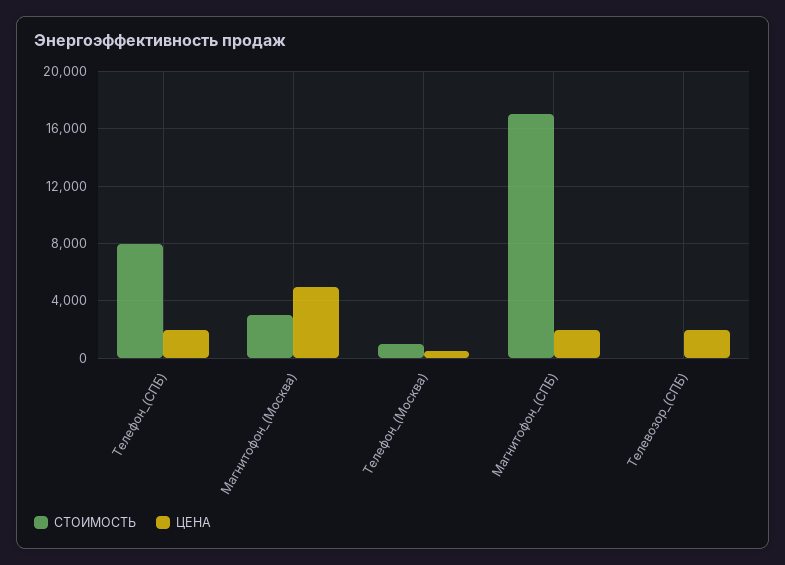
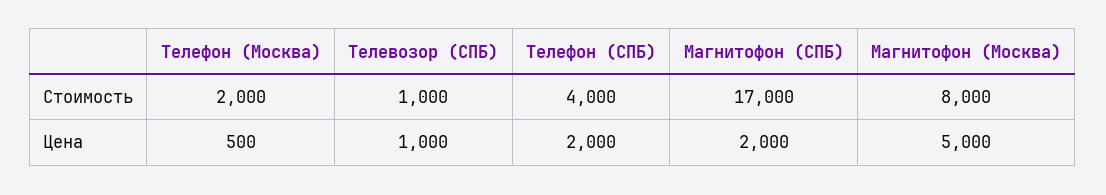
  {
    "СТОИМОСТЬ": {
-     "Телефон_(СПБ)": 8000,
+     "Телефон_(СПБ)": 4000,
-     "Магнитофон_(Москва)": 3000,
+     "Магнитофон_(Москва)": 8000,
-     "Телефон_(Москва)": 1000,
+     "Телефон_(Москва)": 2000,
      "Магнитофон_(СПБ)": 17000,
-     "Телевозор_(СПБ)": 0
+     "Телевозор_(СПБ)": 1000
    },
    "ЦЕНА": {
      "Телефон_(СПБ)": 2000,
      "Магнитофон_(Москва)": 5000,
      "Телефон_(Москва)": 500,
      "Магнитофон_(СПБ)": 2000,
-     "Телевозор_(СПБ)": 2000
+     "Телевозор_(СПБ)": 1000
    }
  }

